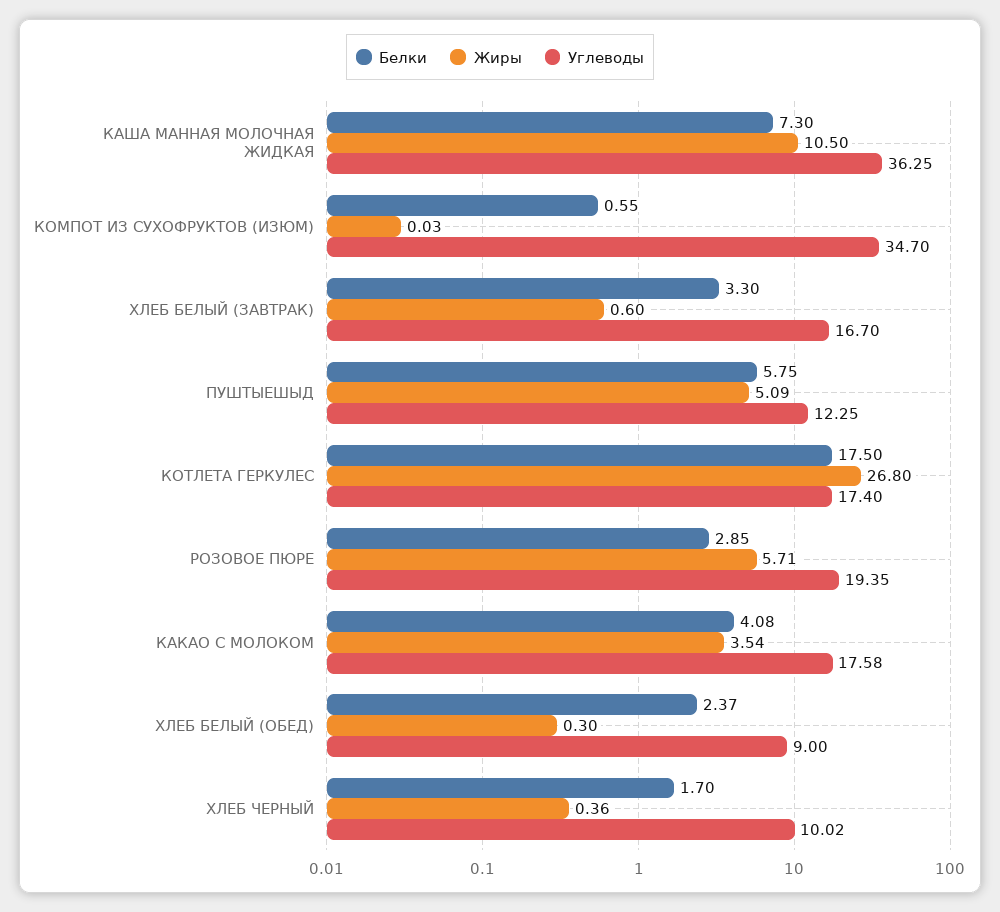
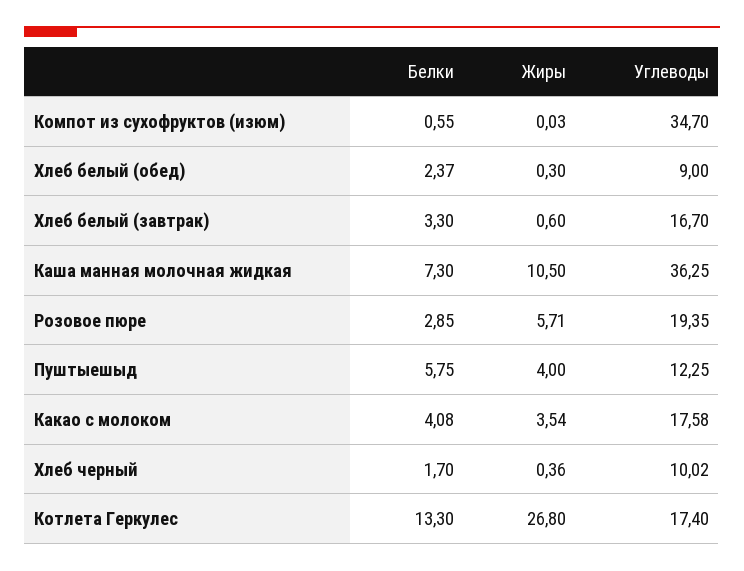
  {
    "Белки": {
      "КАША МАННАЯ МОЛОЧНАЯ ЖИДКАЯ": 7.3,
      "КОМПОТ ИЗ СУХОФРУКТОВ (ИЗЮМ)": 0.55,
      "ХЛЕБ БЕЛЫЙ (ЗАВТРАК)": 3.3,
      "ПУШТЫЕШЫД": 5.75,
-     "КОТЛЕТА ГЕРКУЛЕС": 17.5,
+     "КОТЛЕТА ГЕРКУЛЕС": 13.3,
      "РОЗОВОЕ ПЮРЕ": 2.85,
      "КАКАО С МОЛОКОМ": 4.08,
      "ХЛЕБ БЕЛЫЙ (ОБЕД)": 2.37,
      "ХЛЕБ ЧЕРНЫЙ": 1.7
    },
    "Жиры": {
      "КАША МАННАЯ МОЛОЧНАЯ ЖИДКАЯ": 10.5,
      "КОМПОТ ИЗ СУХОФРУКТОВ (ИЗЮМ)": 0.03,
      "ХЛЕБ БЕЛЫЙ (ЗАВТРАК)": 0.6,
-     "ПУШТЫЕШЫД": 5.09,
+     "ПУШТЫЕШЫД": 4,
      "КОТЛЕТА ГЕРКУЛЕС": 26.8,
      "РОЗОВОЕ ПЮРЕ": 5.71,
      "КАКАО С МОЛОКОМ": 3.54,
      "ХЛЕБ БЕЛЫЙ (ОБЕД)": 0.3,
      "ХЛЕБ ЧЕРНЫЙ": 0.36
    },
    "Углеводы": {
      "КАША МАННАЯ МОЛОЧНАЯ ЖИДКАЯ": 36.25,
      "КОМПОТ ИЗ СУХОФРУКТОВ (ИЗЮМ)": 34.7,
      "ХЛЕБ БЕЛЫЙ (ЗАВТРАК)": 16.7,
      "ПУШТЫЕШЫД": 12.25,
      "КОТЛЕТА ГЕРКУЛЕС": 17.4,
      "РОЗОВОЕ ПЮРЕ": 19.35,
      "КАКАО С МОЛОКОМ": 17.58,
      "ХЛЕБ БЕЛЫЙ (ОБЕД)": 9,
      "ХЛЕБ ЧЕРНЫЙ": 10.02
    }
  }

